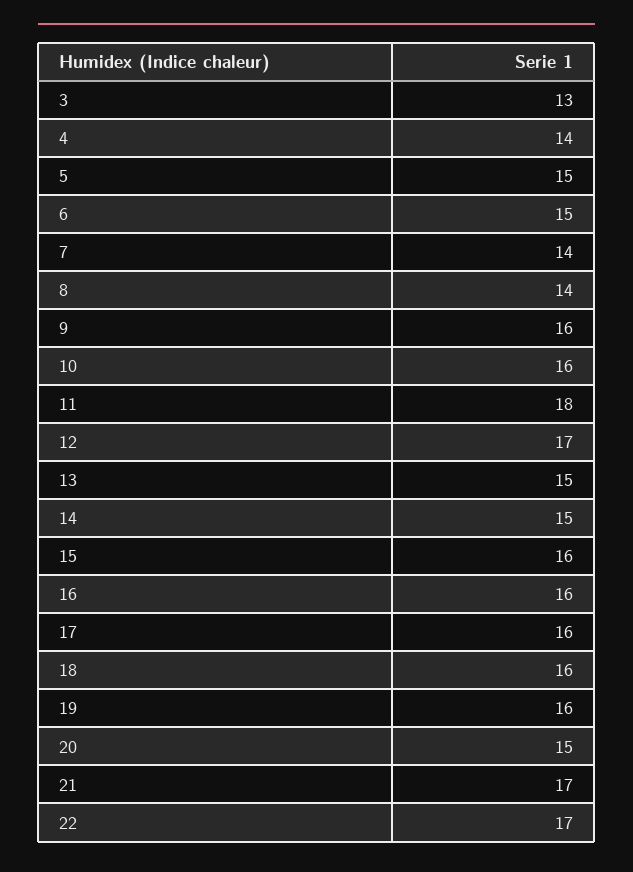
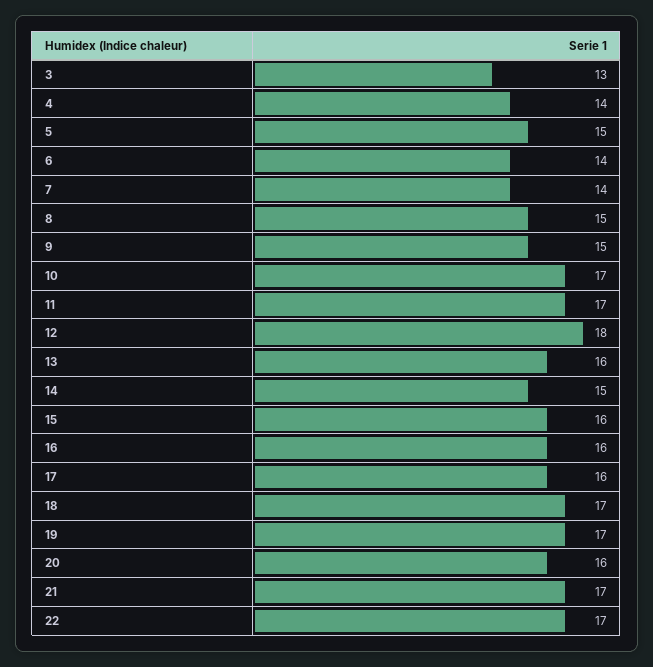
  {
    "3": 13,
    "4": 14,
    "5": 15,
-   "6": 15,
+   "6": 14,
    "7": 14,
-   "8": 14,
+   "8": 15,
-   "9": 16,
+   "9": 15,
-   "10": 16,
+   "10": 17,
-   "11": 18,
+   "11": 17,
-   "12": 17,
+   "12": 18,
-   "13": 15,
+   "13": 16,
    "14": 15,
    "15": 16,
    "16": 16,
    "17": 16,
-   "18": 16,
+   "18": 17,
-   "19": 16,
+   "19": 17,
-   "20": 15,
+   "20": 16,
    "21": 17,
    "22": 17
  }

